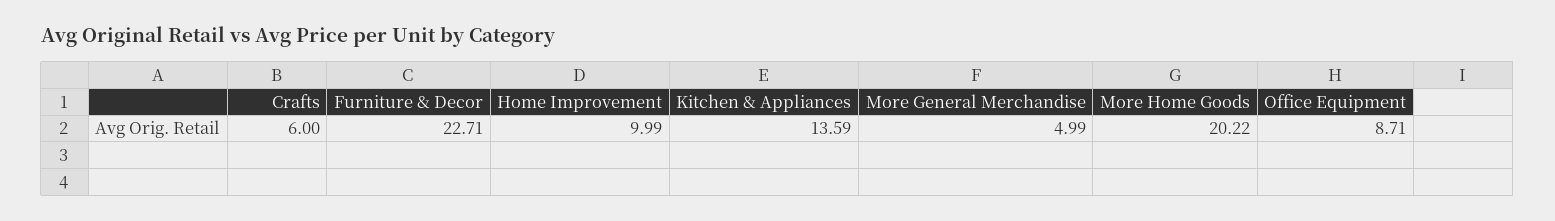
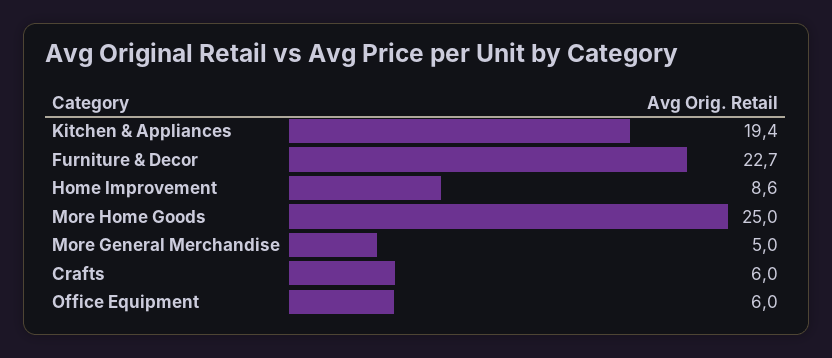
  {
    "Crafts": 6,
    "Furniture & Decor": 22.71,
-   "Home Improvement": 9.99,
+   "Home Improvement": 8.6,
-   "Kitchen & Appliances": 13.59,
+   "Kitchen & Appliances": 19.4,
    "More General Merchandise": 4.99,
-   "More Home Goods": 20.22,
+   "More Home Goods": 25,
-   "Office Equipment": 8.71
+   "Office Equipment": 6
  }

